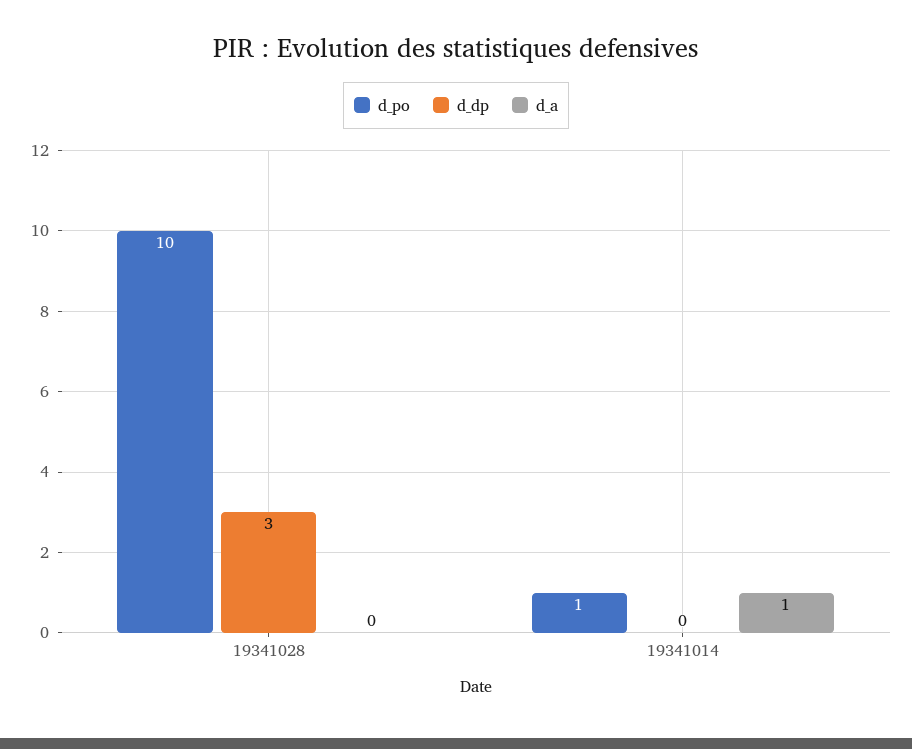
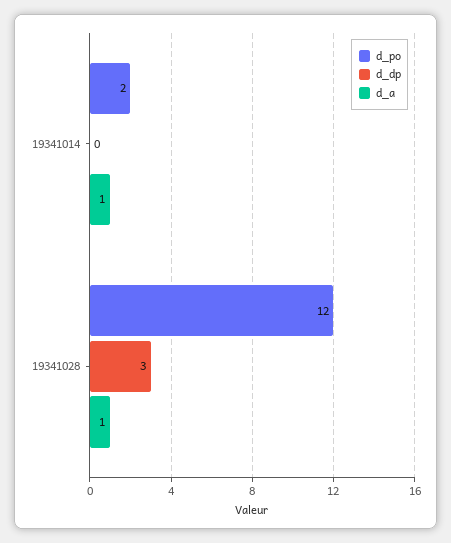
  {
    "d_po": {
-     "19341028": 10,
+     "19341028": 12,
-     "19341014": 1
+     "19341014": 2
    },
    "d_dp": {
      "19341028": 3,
      "19341014": 0
    },
    "d_a": {
-     "19341028": 0,
+     "19341028": 1,
      "19341014": 1
    }
  }

